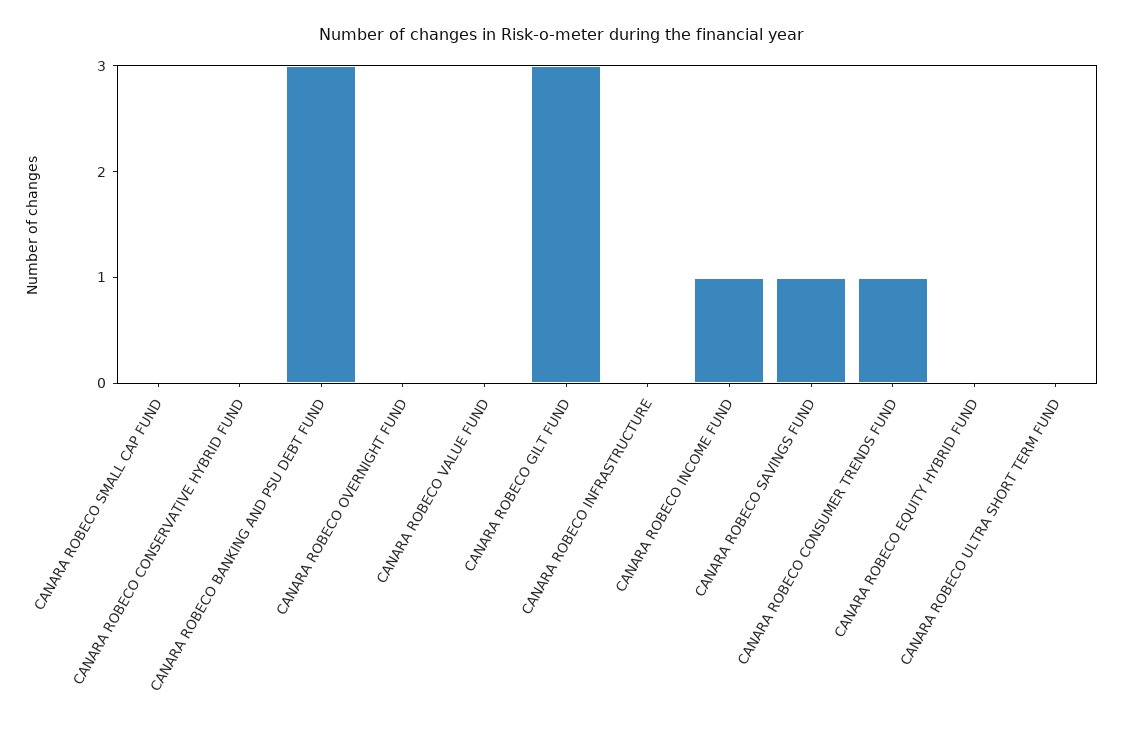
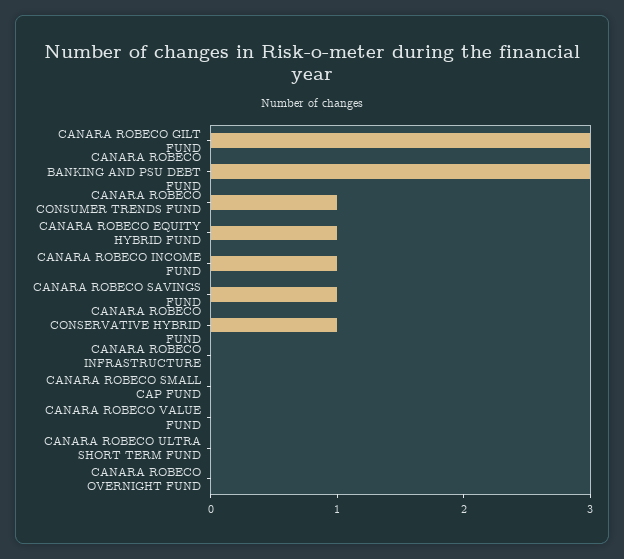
  {
    "CANARA ROBECO SMALL CAP FUND": 0,
-   "CANARA ROBECO CONSERVATIVE HYBRID FUND": 0,
+   "CANARA ROBECO CONSERVATIVE HYBRID FUND": 1,
    "CANARA ROBECO BANKING AND PSU DEBT FUND": 3,
    "CANARA ROBECO OVERNIGHT FUND": 0,
    "CANARA ROBECO VALUE FUND": 0,
    "CANARA ROBECO GILT FUND": 3,
    "CANARA ROBECO INFRASTRUCTURE": 0,
    "CANARA ROBECO INCOME FUND": 1,
    "CANARA ROBECO SAVINGS FUND": 1,
    "CANARA ROBECO CONSUMER TRENDS FUND": 1,
-   "CANARA ROBECO EQUITY HYBRID FUND": 0,
+   "CANARA ROBECO EQUITY HYBRID FUND": 1,
    "CANARA ROBECO ULTRA SHORT TERM FUND": 0
  }

